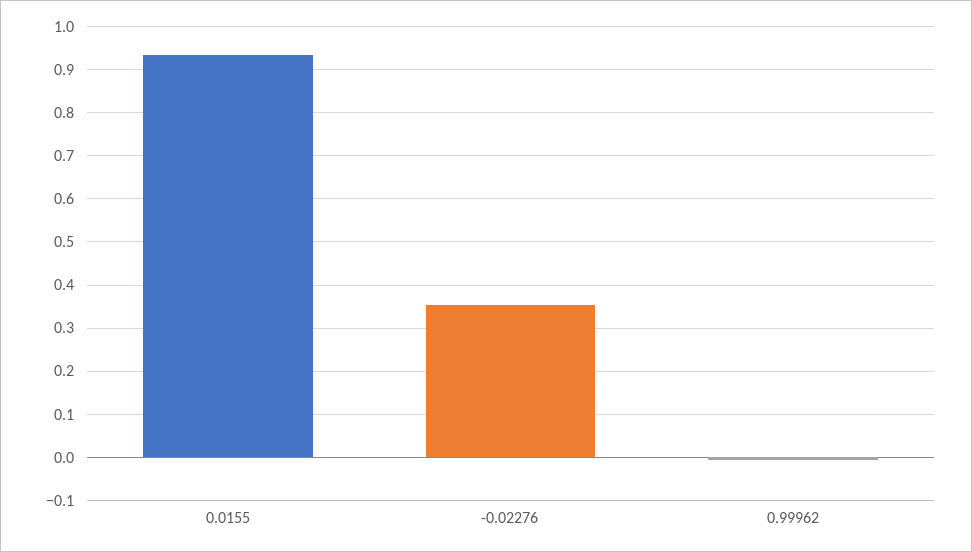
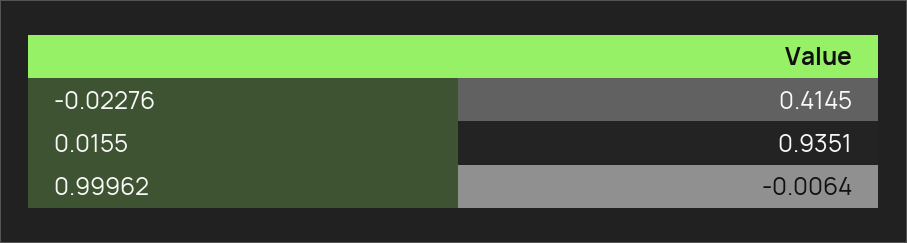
  {
    "0.0155": 0.9351,
-   "-0.02276": 0.36,
+   "-0.02276": 0.4145,
    "0.99962": -0.0064
  }

